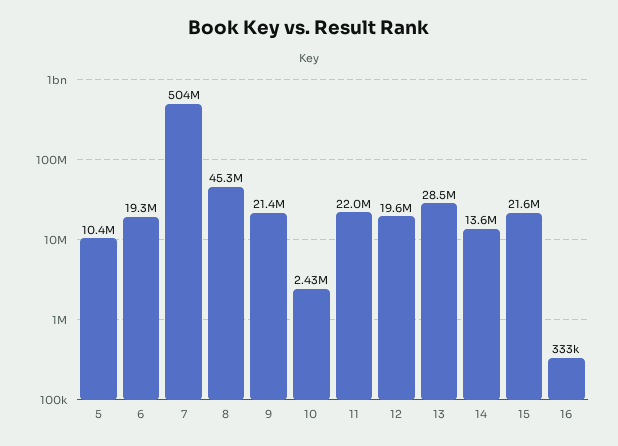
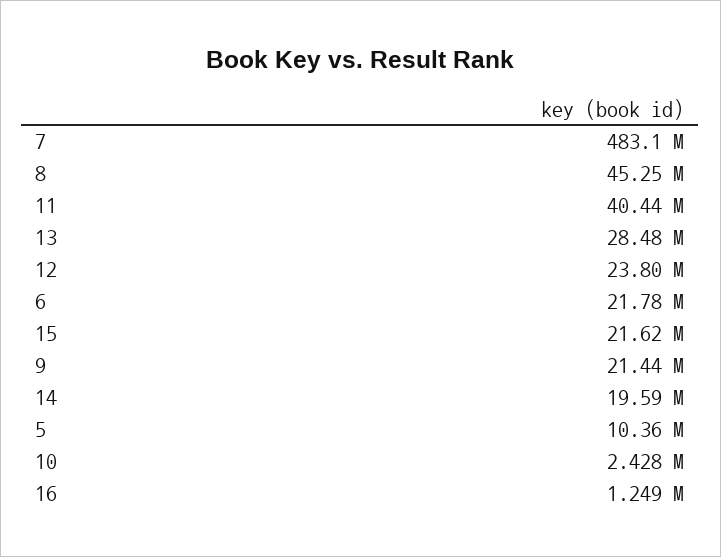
  {
    "5": 10360000,
-   "6": 19300000,
+   "6": 21780000,
-   "7": 504000000,
+   "7": 483100000,
    "8": 45250000,
    "9": 21440000,
    "10": 2428000,
-   "11": 22000000,
+   "11": 40440000,
-   "12": 19600000,
+   "12": 23800000,
    "13": 28480000,
-   "14": 13600000,
+   "14": 19590000,
    "15": 21620000,
-   "16": 333000
+   "16": 1249000
  }

